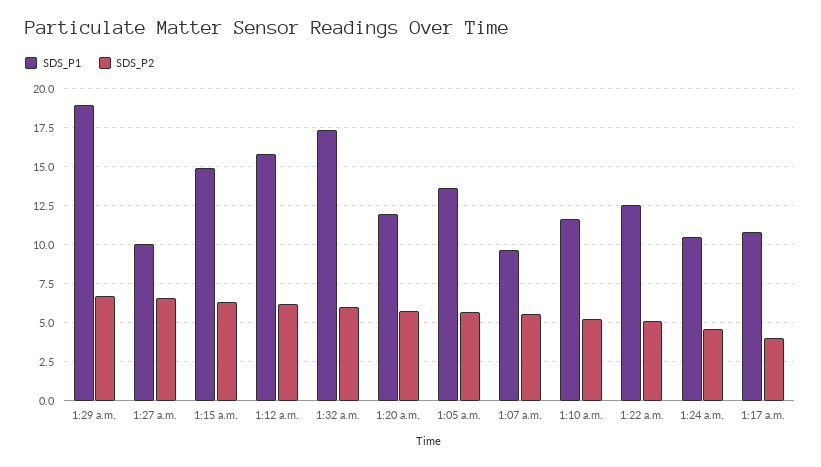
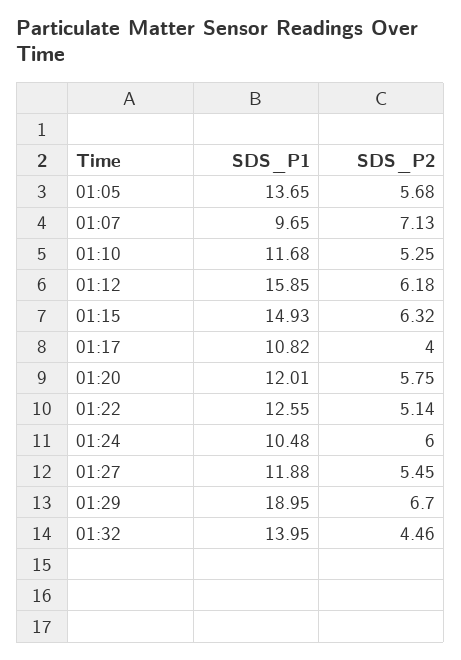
  {
    "SDS_P1": {
      "1:29 a.m.": 18.95,
-     "1:27 a.m.": 10,
+     "1:27 a.m.": 11.88,
      "1:15 a.m.": 14.93,
      "1:12 a.m.": 15.85,
-     "1:32 a.m.": 17.5,
+     "1:32 a.m.": 13.95,
      "1:20 a.m.": 12.01,
      "1:05 a.m.": 13.65,
      "1:07 a.m.": 9.65,
      "1:10 a.m.": 11.68,
      "1:22 a.m.": 12.55,
      "1:24 a.m.": 10.48,
      "1:17 a.m.": 10.82
    },
    "SDS_P2": {
      "1:29 a.m.": 6.7,
-     "1:27 a.m.": 6.5,
+     "1:27 a.m.": 5.45,
      "1:15 a.m.": 6.32,
      "1:12 a.m.": 6.18,
-     "1:32 a.m.": 6,
+     "1:32 a.m.": 4.46,
      "1:20 a.m.": 5.75,
      "1:05 a.m.": 5.68,
-     "1:07 a.m.": 5.5,
+     "1:07 a.m.": 7.13,
      "1:10 a.m.": 5.25,
      "1:22 a.m.": 5.14,
-     "1:24 a.m.": 4.5,
+     "1:24 a.m.": 6,
      "1:17 a.m.": 4
    }
  }

